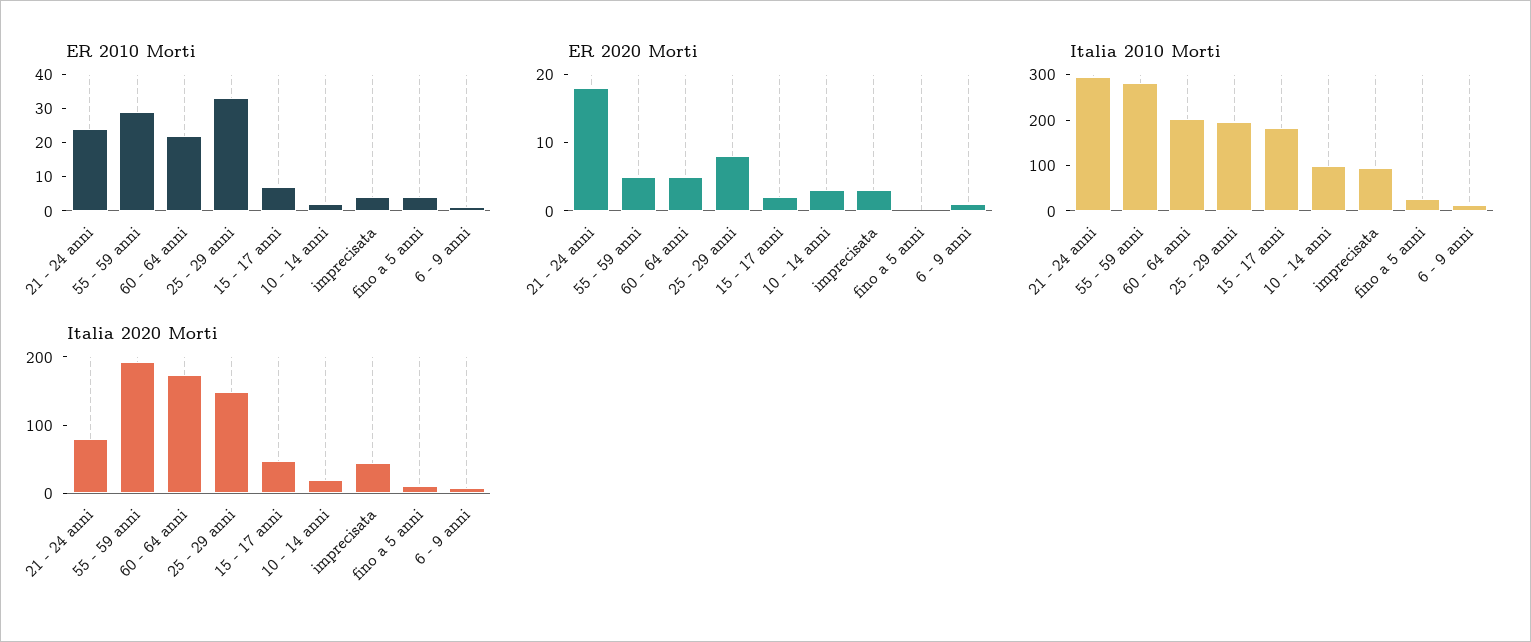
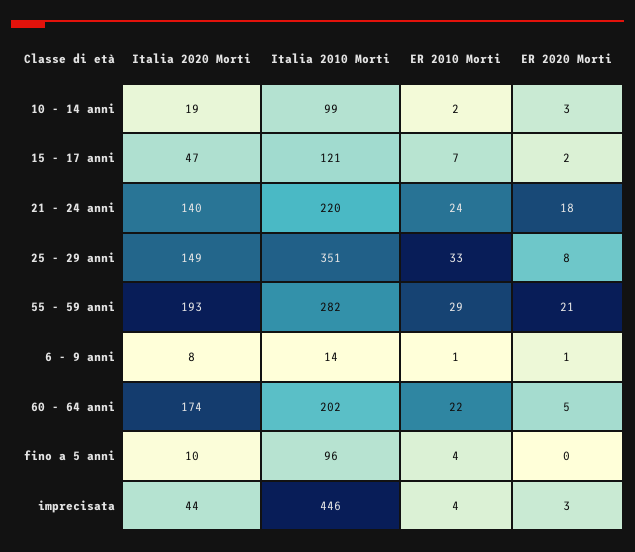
  {
    "ER 2010 Morti": {
      "21 - 24 anni": 24,
      "55 - 59 anni": 29,
      "60 - 64 anni": 22,
      "25 - 29 anni": 33,
      "15 - 17 anni": 7,
      "10 - 14 anni": 2,
      "imprecisata": 4,
      "fino a 5 anni": 4,
      "6 - 9 anni": 1
    },
    "ER 2020 Morti": {
      "21 - 24 anni": 18,
-     "55 - 59 anni": 5,
+     "55 - 59 anni": 21,
      "60 - 64 anni": 5,
      "25 - 29 anni": 8,
      "15 - 17 anni": 2,
      "10 - 14 anni": 3,
      "imprecisata": 3,
      "fino a 5 anni": 0,
      "6 - 9 anni": 1
    },
    "Italia 2010 Morti": {
-     "21 - 24 anni": 300,
+     "21 - 24 anni": 220,
      "55 - 59 anni": 282,
      "60 - 64 anni": 202,
-     "25 - 29 anni": 200,
+     "25 - 29 anni": 351,
-     "15 - 17 anni": 180,
+     "15 - 17 anni": 121,
      "10 - 14 anni": 99,
-     "imprecisata": 100,
+     "imprecisata": 446,
-     "fino a 5 anni": 20,
+     "fino a 5 anni": 96,
      "6 - 9 anni": 14
    },
    "Italia 2020 Morti": {
-     "21 - 24 anni": 80,
+     "21 - 24 anni": 140,
      "55 - 59 anni": 193,
      "60 - 64 anni": 174,
      "25 - 29 anni": 149,
      "15 - 17 anni": 47,
      "10 - 14 anni": 19,
      "imprecisata": 44,
      "fino a 5 anni": 10,
      "6 - 9 anni": 8
    }
  }

